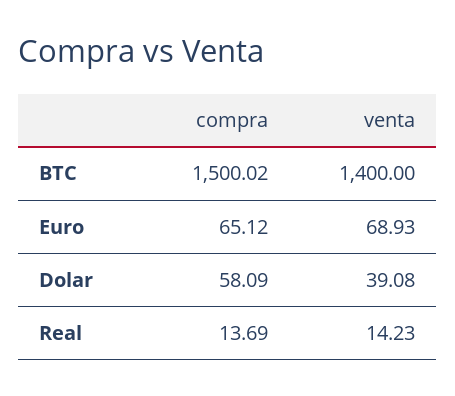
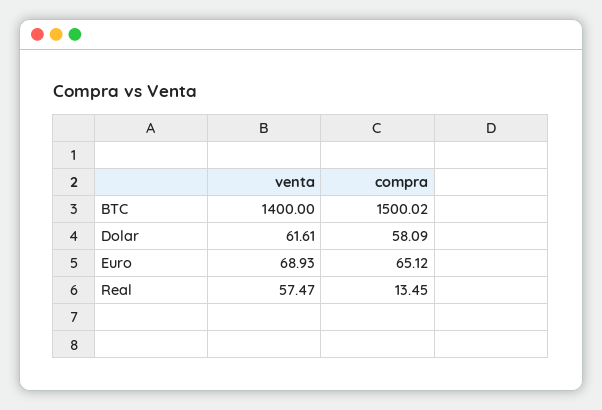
  {
    "compra": {
      "BTC": 1500.02,
      "Euro": 65.12,
      "Dolar": 58.09,
-     "Real": 13.69
+     "Real": 13.45
    },
    "venta": {
      "BTC": 1400,
      "Euro": 68.93,
-     "Dolar": 39.08,
+     "Dolar": 61.61,
-     "Real": 14.23
+     "Real": 57.47
    }
  }

